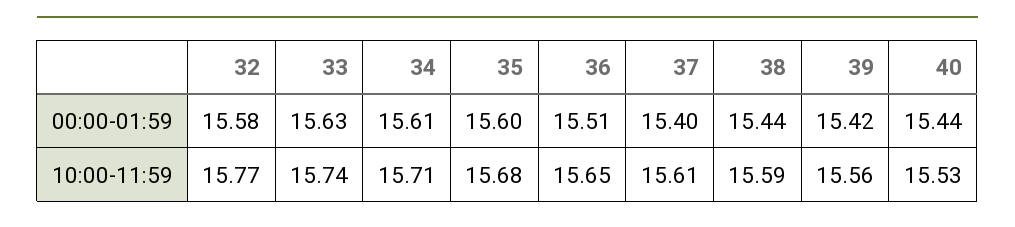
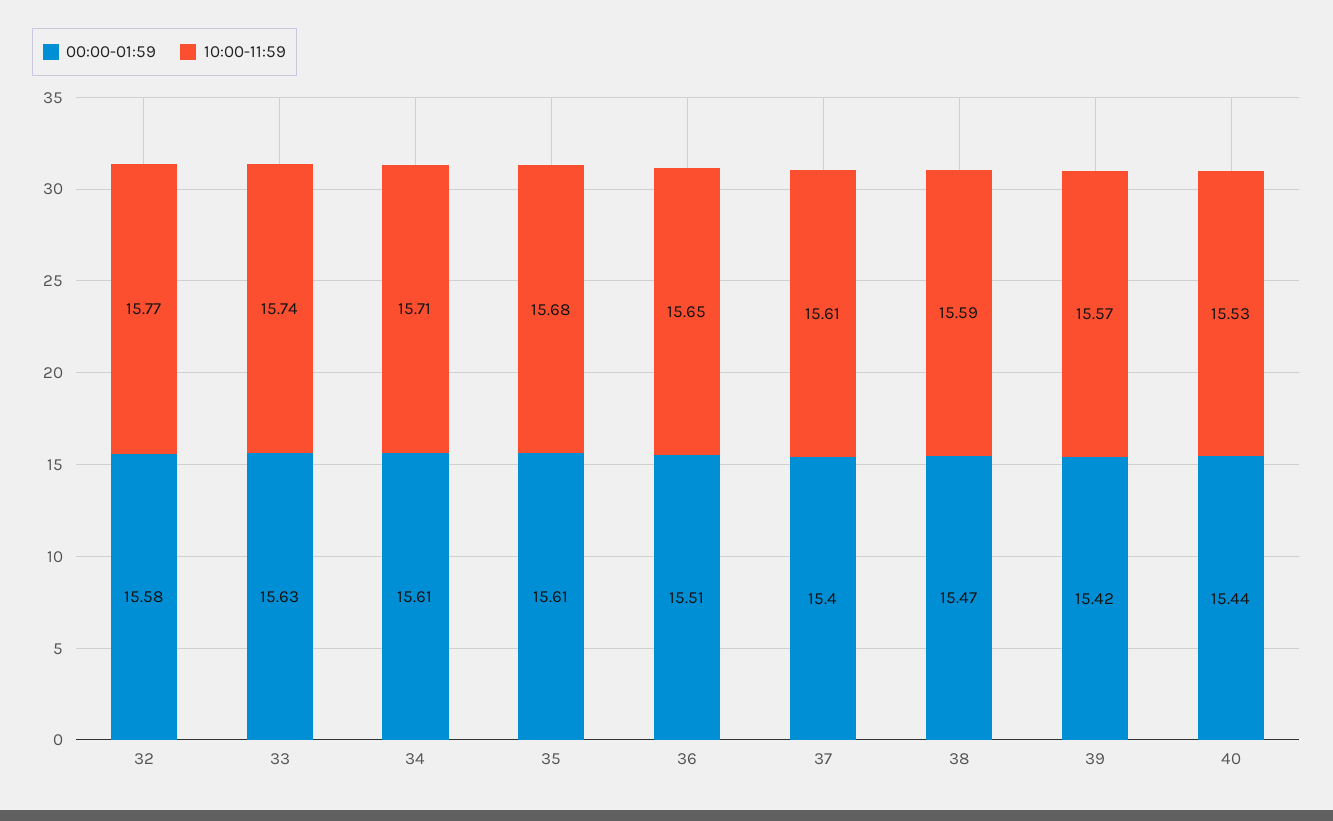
  {
    "00:00-01:59": {
      "32": 15.58,
      "33": 15.63,
      "34": 15.61,
-     "35": 15.6,
+     "35": 15.61,
      "36": 15.51,
      "37": 15.4,
-     "38": 15.44,
+     "38": 15.47,
      "39": 15.42,
      "40": 15.44
    },
    "10:00-11:59": {
      "32": 15.77,
      "33": 15.74,
      "34": 15.71,
      "35": 15.68,
      "36": 15.65,
      "37": 15.61,
      "38": 15.59,
-     "39": 15.56,
+     "39": 15.57,
      "40": 15.53
    }
  }

